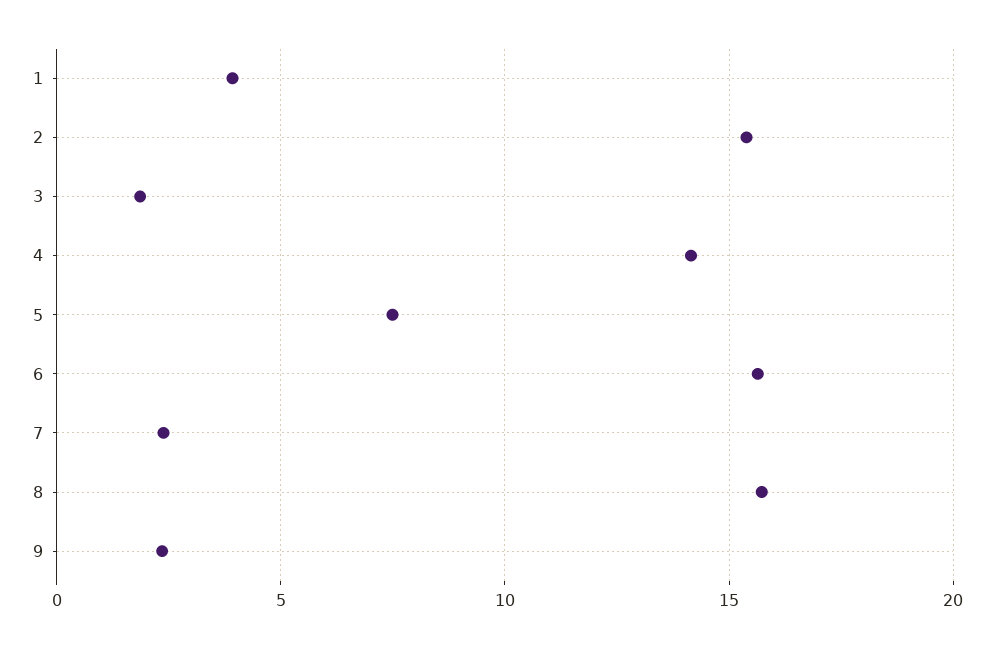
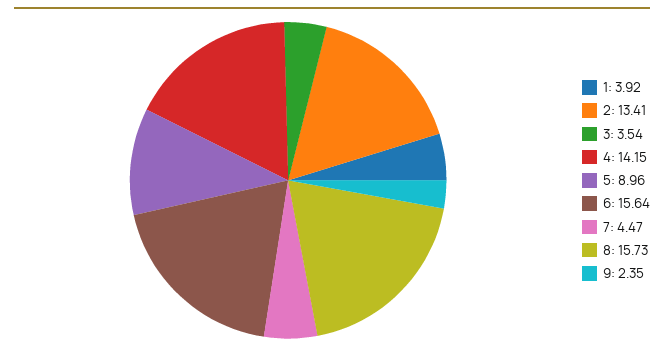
  {
    "1": 3.92,
-   "2": 15.5,
+   "2": 13.41,
-   "3": 2,
+   "3": 3.54,
    "4": 14.15,
-   "5": 7.5,
+   "5": 8.96,
    "6": 15.64,
-   "7": 2.5,
+   "7": 4.47,
    "8": 15.73,
    "9": 2.35
  }

